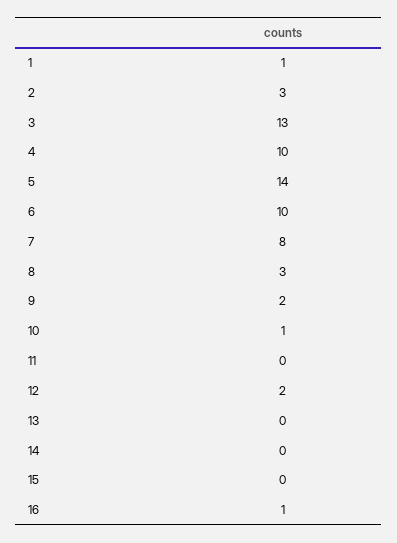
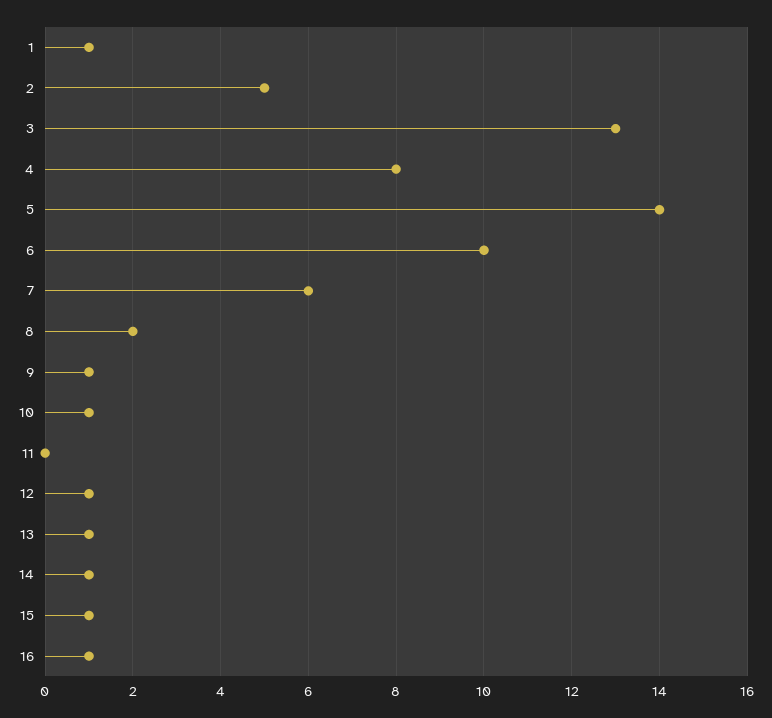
  {
    "1": 1,
-   "2": 3,
+   "2": 5,
    "3": 13,
-   "4": 10,
+   "4": 8,
    "5": 14,
    "6": 10,
-   "7": 8,
+   "7": 6,
-   "8": 3,
+   "8": 2,
-   "9": 2,
+   "9": 1,
    "10": 1,
    "11": 0,
-   "12": 2,
+   "12": 1,
-   "13": 0,
+   "13": 1,
-   "14": 0,
+   "14": 1,
-   "15": 0,
+   "15": 1,
    "16": 1
  }

